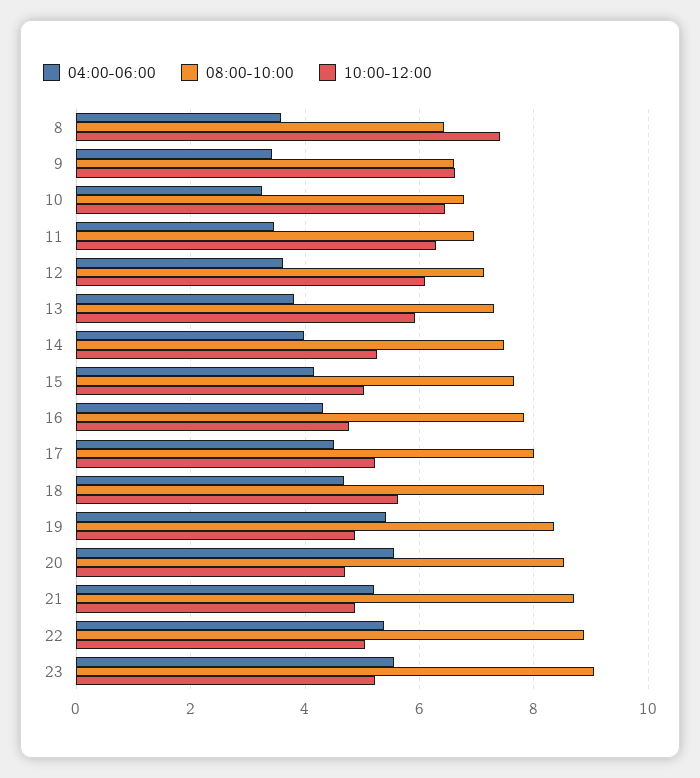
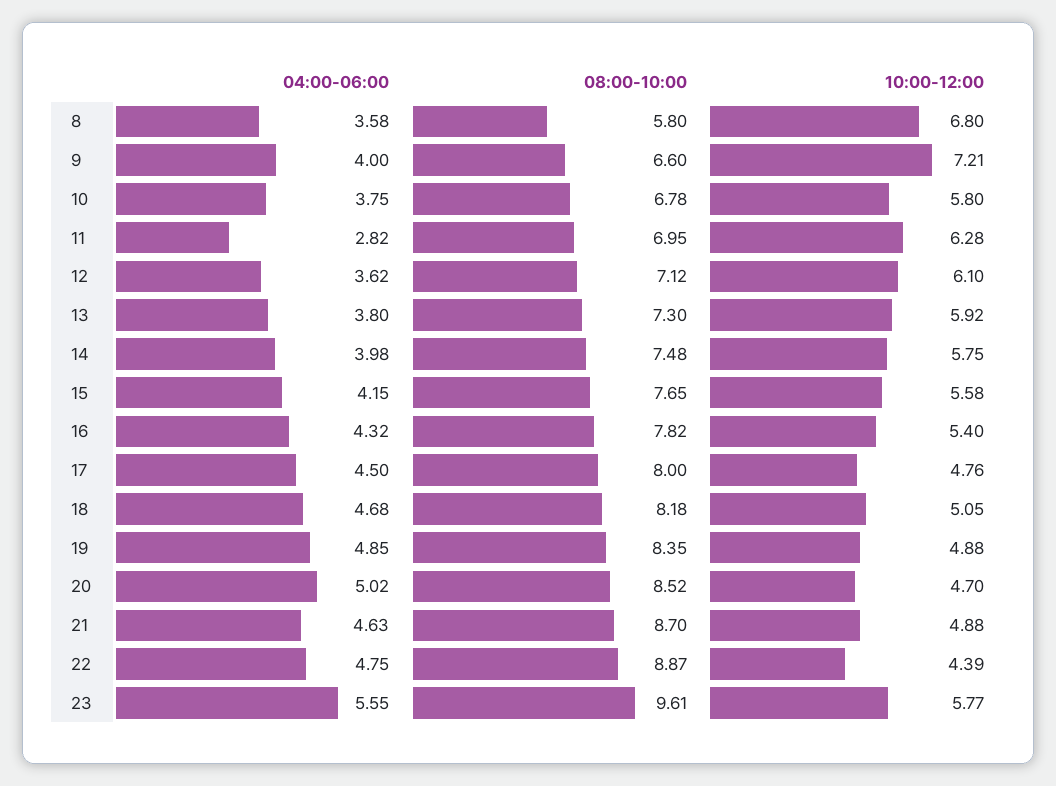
  {
    "04:00-06:00": {
      "8": 3.58,
-     "9": 3.4,
+     "9": 4,
-     "10": 3.2,
+     "10": 3.75,
-     "11": 3.4,
+     "11": 2.82,
      "12": 3.62,
      "13": 3.8,
      "14": 3.98,
      "15": 4.15,
      "16": 4.32,
      "17": 4.5,
      "18": 4.68,
-     "19": 5.4,
+     "19": 4.85,
-     "20": 5.6,
+     "20": 5.02,
-     "21": 5.2,
+     "21": 4.63,
-     "22": 5.4,
+     "22": 4.75,
      "23": 5.55
    },
    "08:00-10:00": {
-     "8": 6.4,
+     "8": 5.8,
      "9": 6.6,
      "10": 6.78,
      "11": 6.95,
      "12": 7.12,
      "13": 7.3,
      "14": 7.48,
      "15": 7.65,
      "16": 7.82,
      "17": 8,
      "18": 8.18,
      "19": 8.35,
      "20": 8.52,
      "21": 8.7,
      "22": 8.87,
-     "23": 9
+     "23": 9.61
    },
    "10:00-12:00": {
-     "8": 7.4,
+     "8": 6.8,
-     "9": 6.6,
+     "9": 7.21,
-     "10": 6.4,
+     "10": 5.8,
      "11": 6.28,
      "12": 6.1,
      "13": 5.92,
-     "14": 5.2,
+     "14": 5.75,
-     "15": 5,
+     "15": 5.58,
-     "16": 4.8,
+     "16": 5.4,
-     "17": 5.2,
+     "17": 4.76,
-     "18": 5.6,
+     "18": 5.05,
      "19": 4.88,
      "20": 4.7,
      "21": 4.88,
-     "22": 5,
+     "22": 4.39,
-     "23": 5.2
+     "23": 5.77
    }
  }

